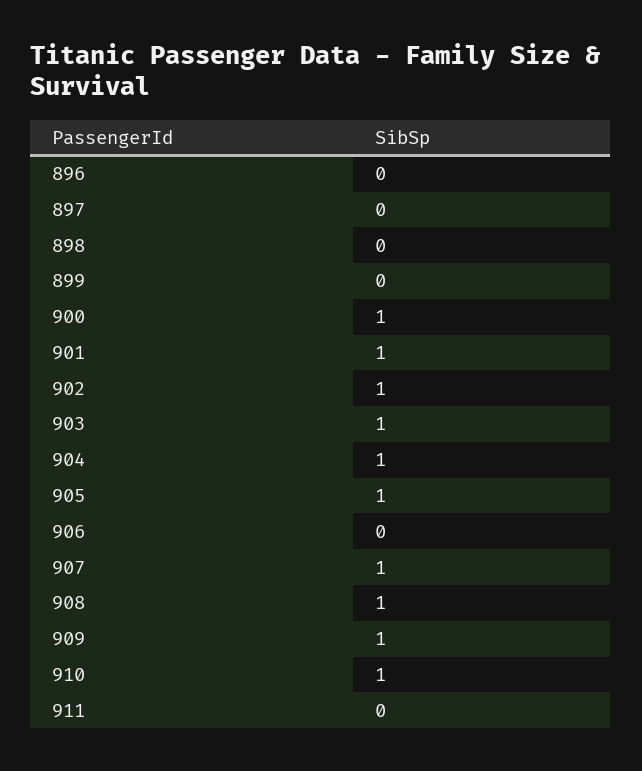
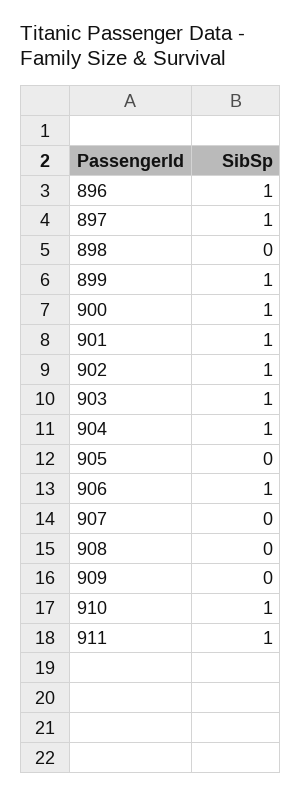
  {
-   "896": 0,
+   "896": 1,
-   "897": 0,
+   "897": 1,
    "898": 0,
-   "899": 0,
+   "899": 1,
    "900": 1,
    "901": 1,
    "902": 1,
    "903": 1,
    "904": 1,
-   "905": 1,
+   "905": 0,
-   "906": 0,
+   "906": 1,
-   "907": 1,
+   "907": 0,
-   "908": 1,
+   "908": 0,
-   "909": 1,
+   "909": 0,
    "910": 1,
-   "911": 0
+   "911": 1
  }

